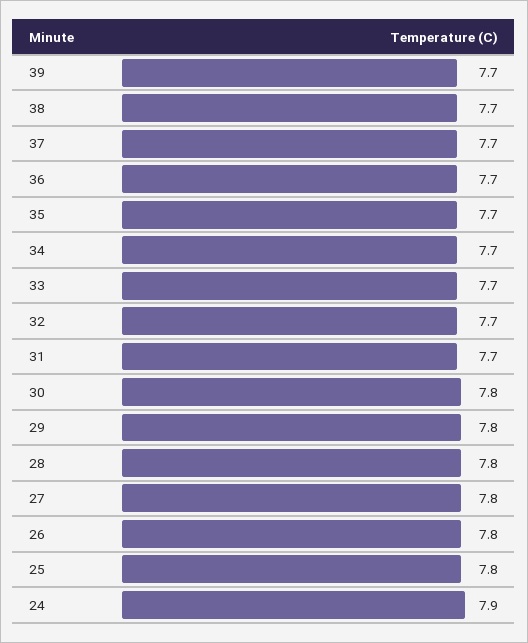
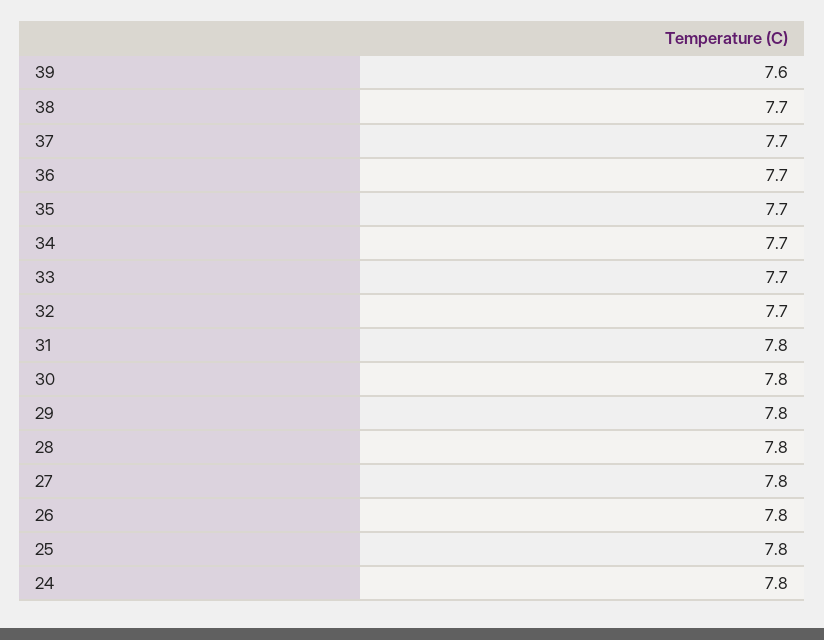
  {
-   "39": 7.7,
+   "39": 7.6,
    "38": 7.7,
    "37": 7.7,
    "36": 7.7,
    "35": 7.7,
    "34": 7.7,
    "33": 7.7,
    "32": 7.7,
-   "31": 7.7,
+   "31": 7.8,
    "30": 7.8,
    "29": 7.8,
    "28": 7.8,
    "27": 7.8,
    "26": 7.8,
    "25": 7.8,
-   "24": 7.9
+   "24": 7.8
  }

